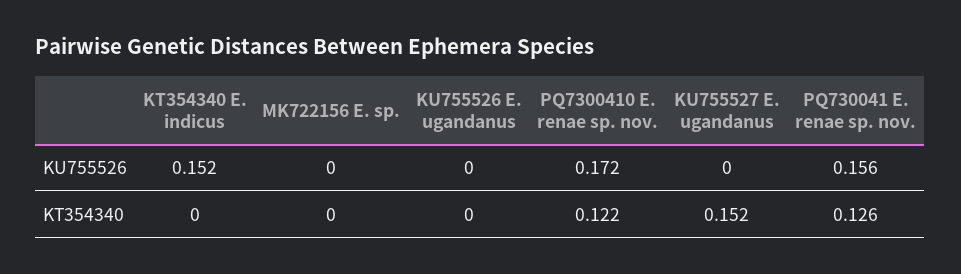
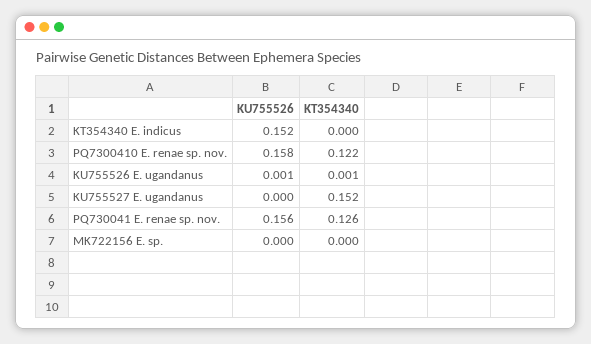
  {
    "KT354340 E. indicus": {
      "KU755526": 0.152,
      "KT354340": 0
    },
    "MK722156 E. sp.": {
      "KU755526": 0,
      "KT354340": 0
    },
    "KU755526 E. ugandanus": {
-     "KU755526": 0,
+     "KU755526": 0.001,
-     "KT354340": 0
+     "KT354340": 0.001
    },
    "PQ7300410 E. renae sp. nov.": {
-     "KU755526": 0.172,
+     "KU755526": 0.158,
      "KT354340": 0.122
    },
    "KU755527 E. ugandanus": {
      "KU755526": 0,
      "KT354340": 0.152
    },
    "PQ730041 E. renae sp. nov.": {
      "KU755526": 0.156,
      "KT354340": 0.126
    }
  }

